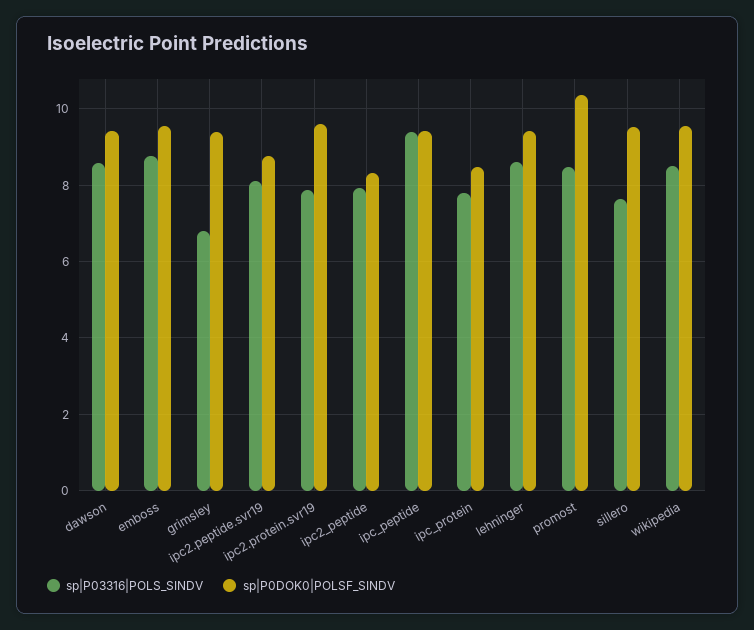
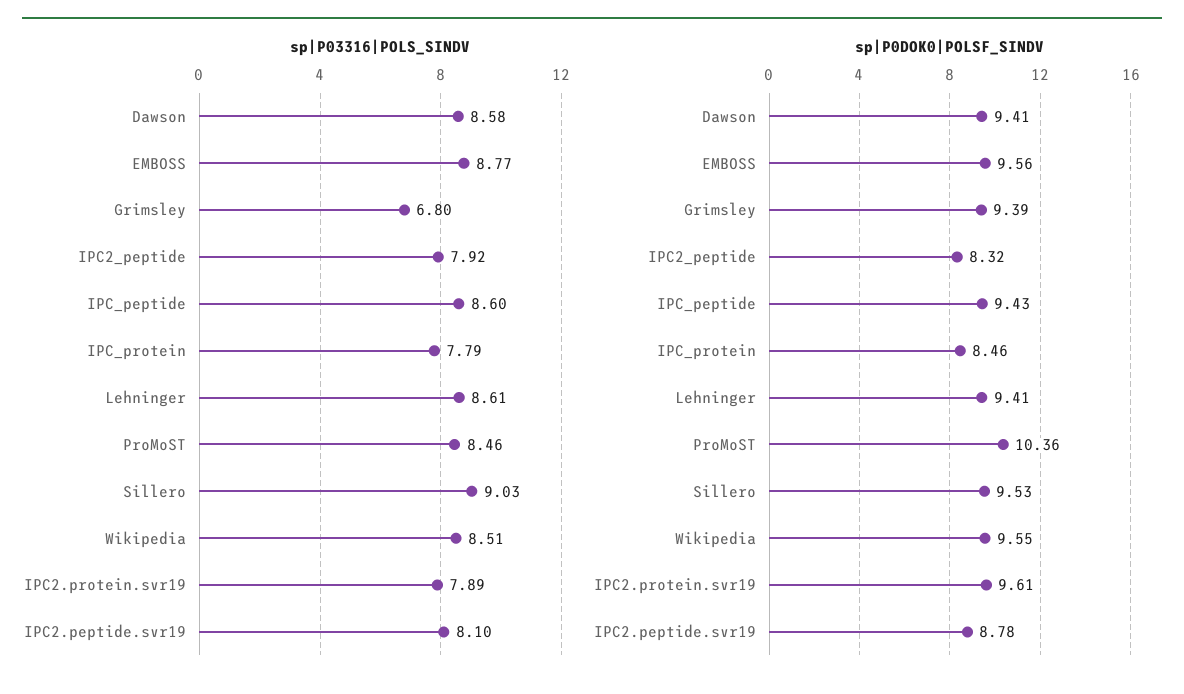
  {
    "sp|P03316|POLS_SINDV": {
      "dawson": 8.58,
      "emboss": 8.77,
      "grimsley": 6.8,
      "ipc2.peptide.svr19": 8.1,
      "ipc2.protein.svr19": 7.89,
      "ipc2_peptide": 7.92,
-     "ipc_peptide": 9.4,
+     "ipc_peptide": 8.6,
      "ipc_protein": 7.79,
      "lehninger": 8.61,
      "promost": 8.46,
-     "sillero": 7.6,
+     "sillero": 9.03,
      "wikipedia": 8.51
    },
    "sp|P0DOK0|POLSF_SINDV": {
      "dawson": 9.41,
      "emboss": 9.56,
      "grimsley": 9.39,
      "ipc2.peptide.svr19": 8.78,
      "ipc2.protein.svr19": 9.61,
      "ipc2_peptide": 8.32,
      "ipc_peptide": 9.43,
      "ipc_protein": 8.46,
      "lehninger": 9.41,
      "promost": 10.36,
      "sillero": 9.53,
      "wikipedia": 9.55
    }
  }

